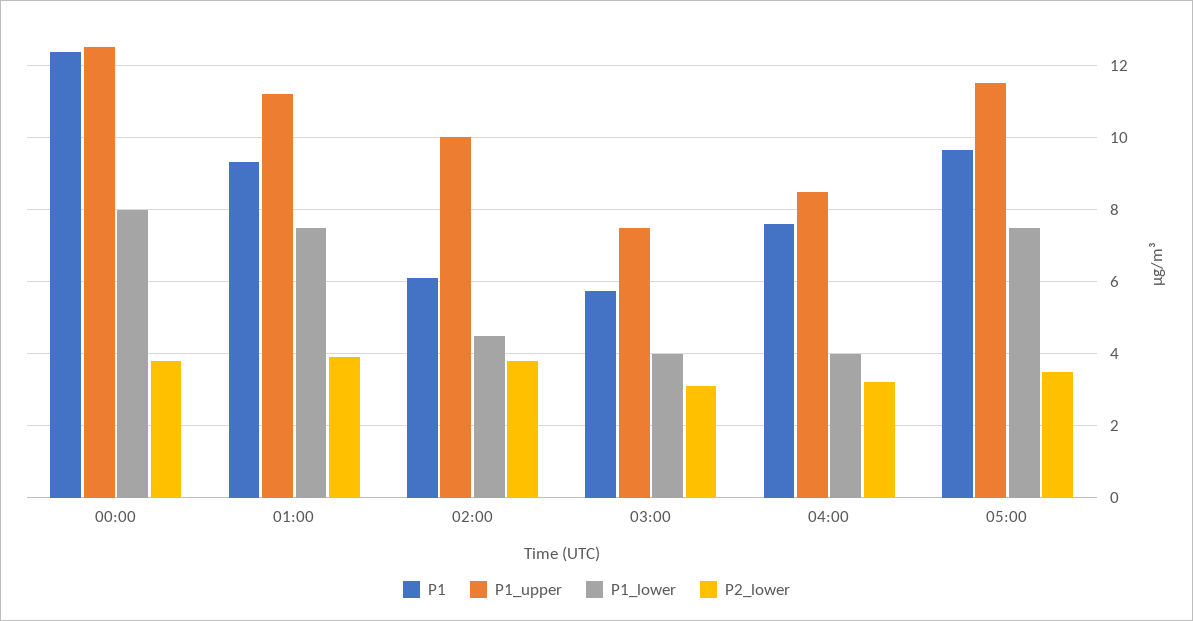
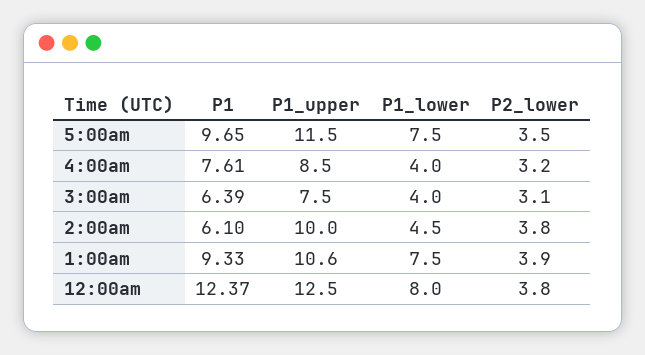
  {
    "P1": {
      "00:00": 12.37,
      "01:00": 9.33,
      "02:00": 6.1,
-     "03:00": 5.8,
+     "03:00": 6.39,
      "04:00": 7.61,
      "05:00": 9.65
    },
    "P1_upper": {
      "00:00": 12.5,
-     "01:00": 11.2,
+     "01:00": 10.6,
      "02:00": 10,
      "03:00": 7.5,
      "04:00": 8.5,
      "05:00": 11.5
    },
    "P1_lower": {
      "00:00": 8,
      "01:00": 7.5,
      "02:00": 4.5,
      "03:00": 4,
      "04:00": 4,
      "05:00": 7.5
    },
    "P2_lower": {
      "00:00": 3.8,
      "01:00": 3.9,
      "02:00": 3.8,
      "03:00": 3.1,
      "04:00": 3.2,
      "05:00": 3.5
    }
  }

